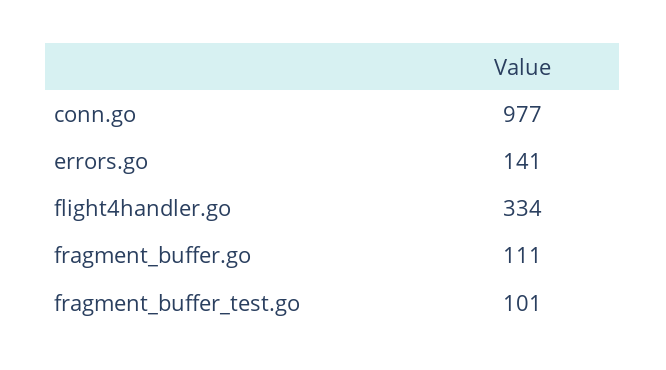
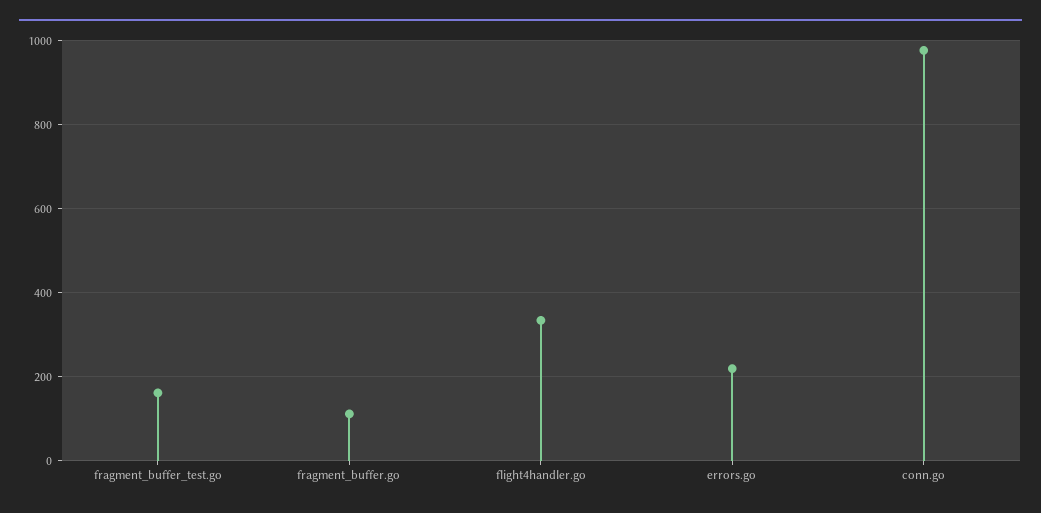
  {
    "conn.go": 977,
-   "errors.go": 141,
+   "errors.go": 220,
    "flight4handler.go": 334,
    "fragment_buffer.go": 111,
-   "fragment_buffer_test.go": 101
+   "fragment_buffer_test.go": 160
  }

